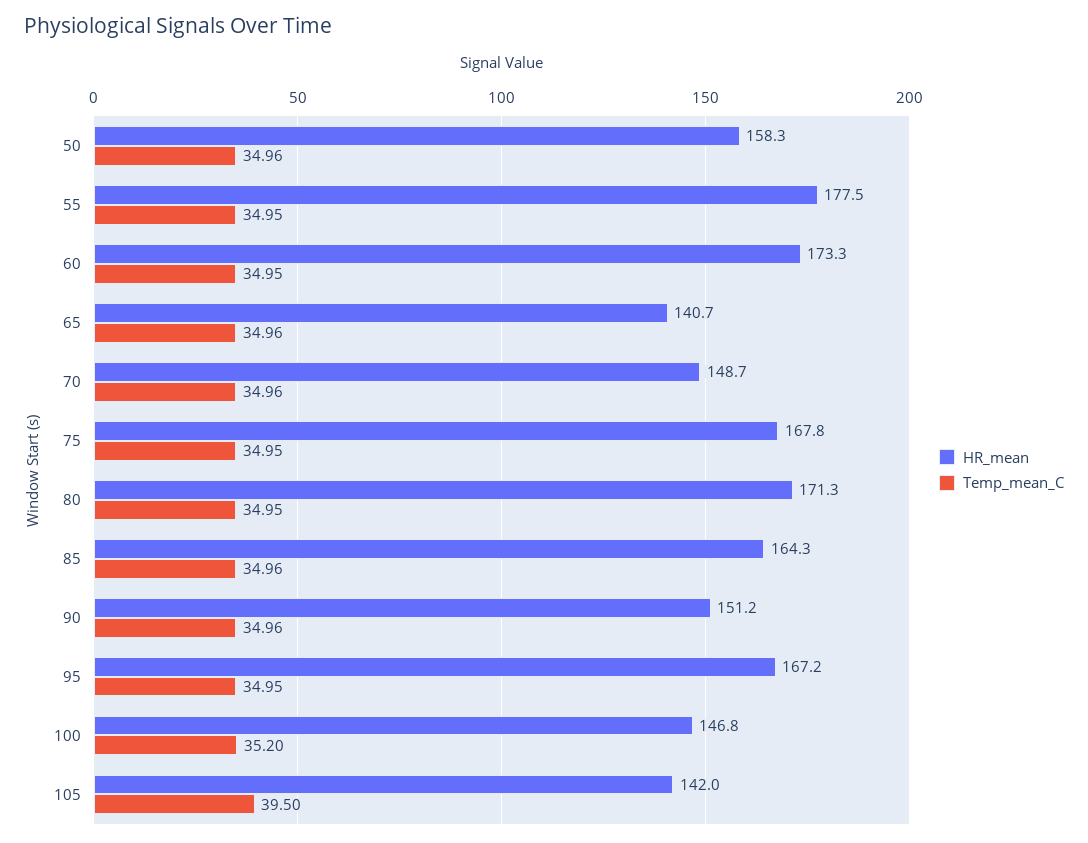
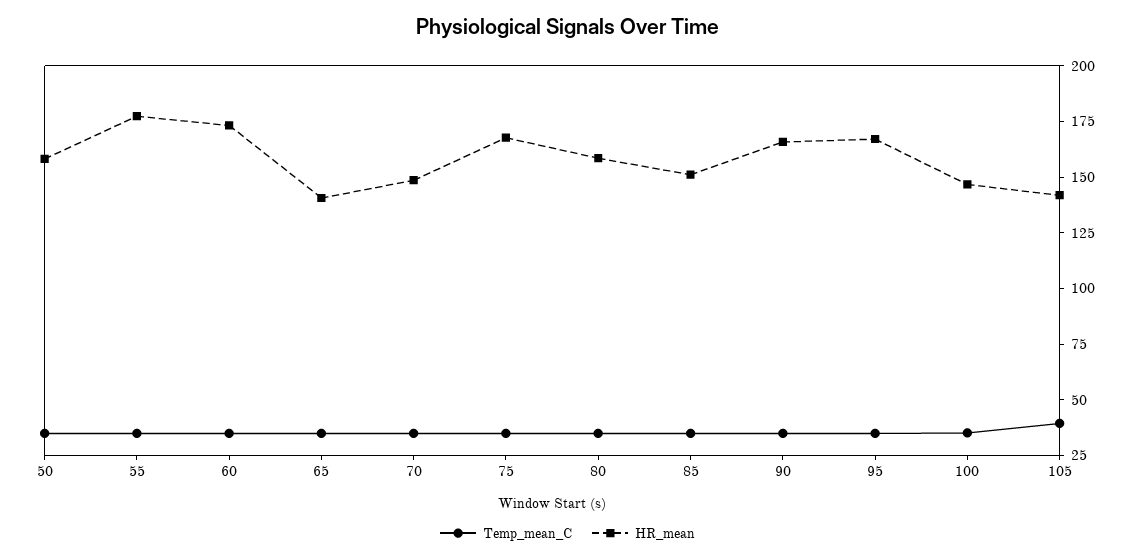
  {
    "HR_mean": {
      "50": 158.3,
      "55": 177.5,
      "60": 173.3,
      "65": 140.7,
      "70": 148.7,
      "75": 167.8,
-     "80": 171.3,
+     "80": 160,
-     "85": 164.3,
+     "85": 150,
-     "90": 151.2,
+     "90": 165,
      "95": 167.2,
      "100": 146.8,
      "105": 142
    },
    "Temp_mean_C": {
      "50": 34.96,
      "55": 34.95,
      "60": 34.95,
      "65": 34.96,
      "70": 34.96,
      "75": 34.95,
      "80": 34.95,
      "85": 34.96,
      "90": 34.96,
      "95": 34.95,
      "100": 35.2,
      "105": 39.5
    }
  }

